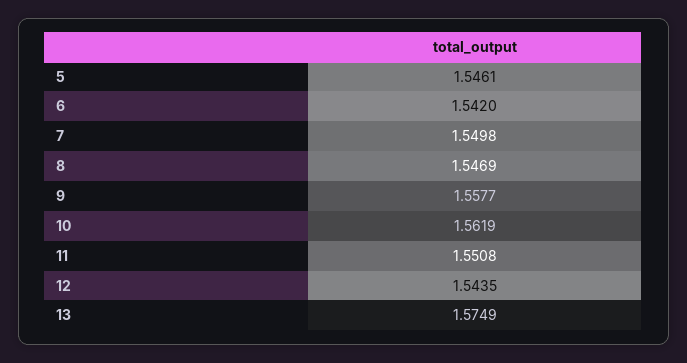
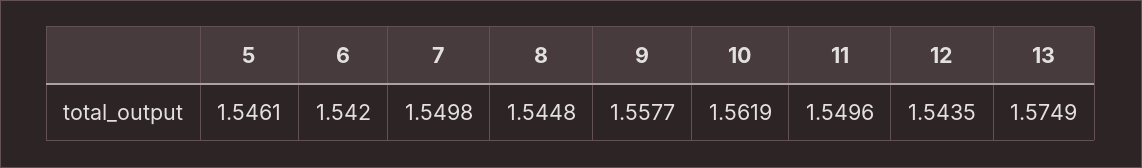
  {
    "5": 1.5461,
    "6": 1.542,
    "7": 1.5498,
-   "8": 1.5469,
+   "8": 1.5448,
    "9": 1.5577,
    "10": 1.5619,
-   "11": 1.5508,
+   "11": 1.5496,
    "12": 1.5435,
    "13": 1.5749
  }

